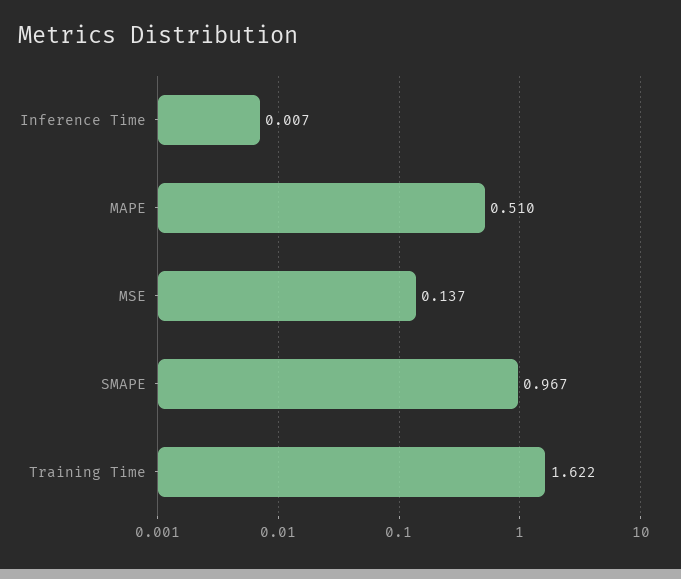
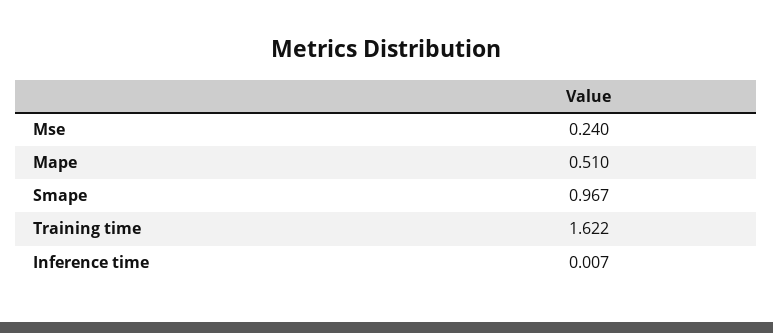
  {
    "Inference Time": 0.007,
    "MAPE": 0.51,
-   "MSE": 0.137,
+   "MSE": 0.24,
    "SMAPE": 0.967,
    "Training Time": 1.622
  }

